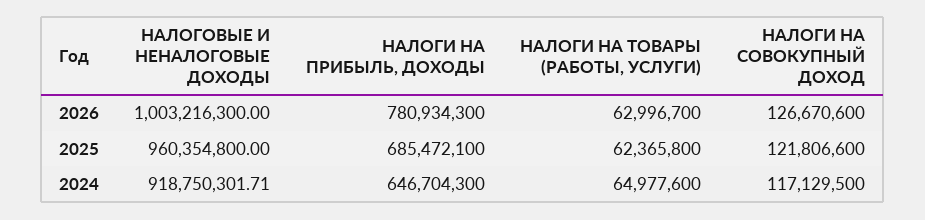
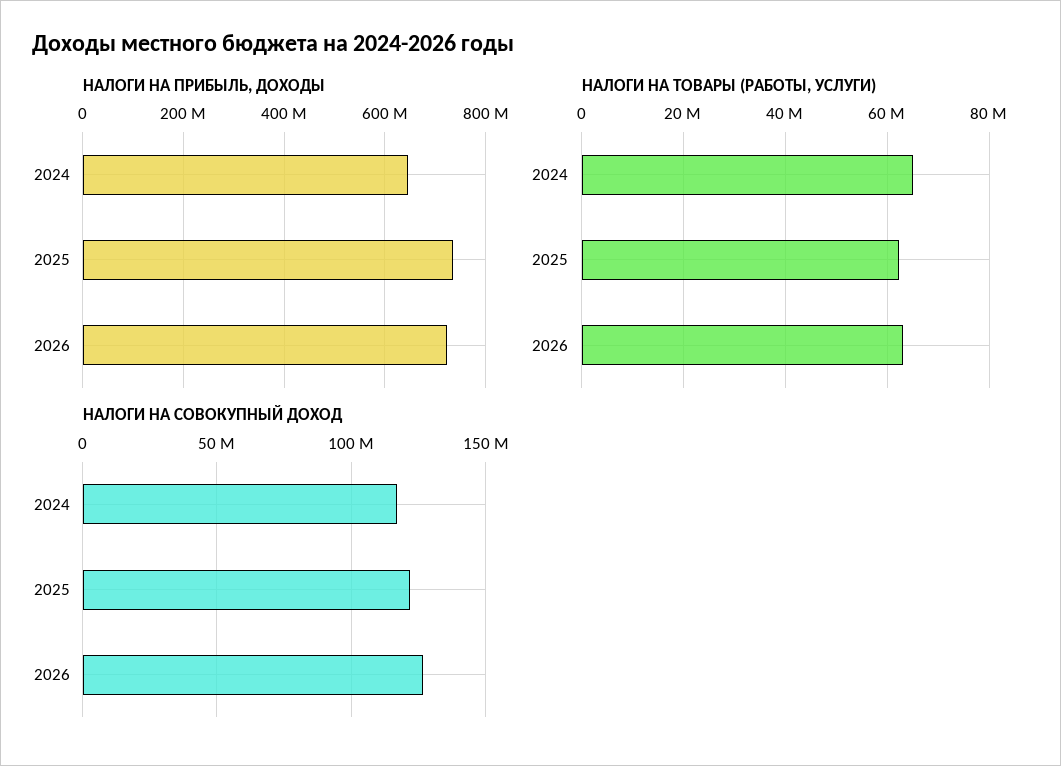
  {
-   "НАЛОГОВЫЕ И НЕНАЛОГОВЫЕ ДОХОДЫ": {
-     "2026": 1003216300,
-     "2025": 960354800,
-     "2024": 918750301.71
-   },
    "НАЛОГИ НА ПРИБЫЛЬ, ДОХОДЫ": {
-     "2026": 780934300,
+     "2026": 720000000,
-     "2025": 685472100,
+     "2025": 740000000,
      "2024": 646704300
    },
    "НАЛОГИ НА ТОВАРЫ (РАБОТЫ, УСЛУГИ)": {
      "2026": 62996700,
      "2025": 62365800,
      "2024": 64977600
    },
    "НАЛОГИ НА СОВОКУПНЫЙ ДОХОД": {
      "2026": 126670600,
      "2025": 121806600,
      "2024": 117129500
    }
  }

